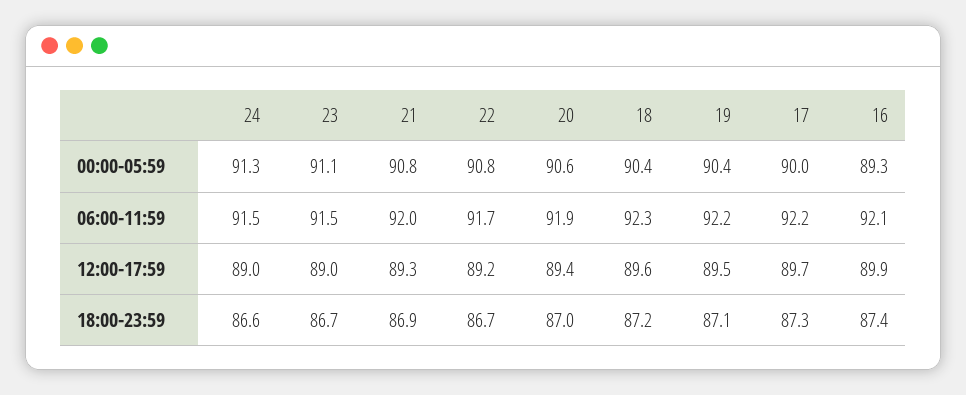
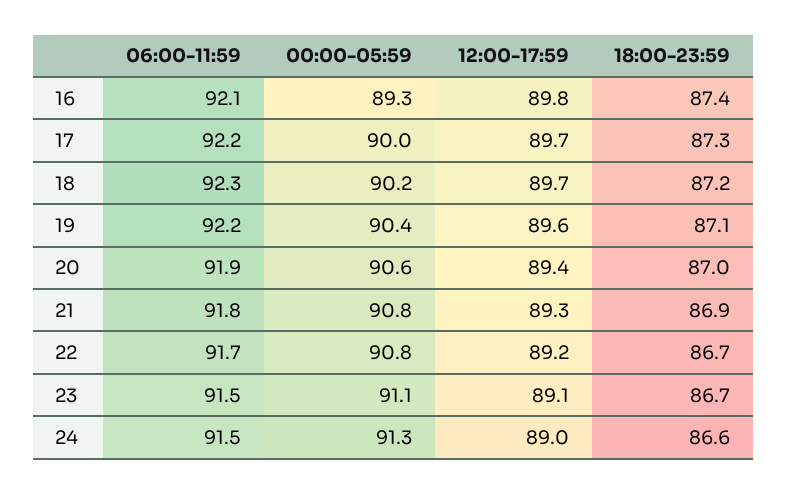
  {
    "24": {
      "00:00-05:59": 91.3,
      "06:00-11:59": 91.5,
      "12:00-17:59": 89,
      "18:00-23:59": 86.6
    },
    "23": {
      "00:00-05:59": 91.1,
      "06:00-11:59": 91.5,
-     "12:00-17:59": 89,
+     "12:00-17:59": 89.1,
      "18:00-23:59": 86.7
    },
    "21": {
      "00:00-05:59": 90.8,
-     "06:00-11:59": 92,
+     "06:00-11:59": 91.8,
      "12:00-17:59": 89.3,
      "18:00-23:59": 86.9
    },
    "22": {
      "00:00-05:59": 90.8,
      "06:00-11:59": 91.7,
      "12:00-17:59": 89.2,
      "18:00-23:59": 86.7
    },
    "20": {
      "00:00-05:59": 90.6,
      "06:00-11:59": 91.9,
      "12:00-17:59": 89.4,
      "18:00-23:59": 87
    },
    "18": {
-     "00:00-05:59": 90.4,
+     "00:00-05:59": 90.2,
      "06:00-11:59": 92.3,
-     "12:00-17:59": 89.6,
+     "12:00-17:59": 89.7,
      "18:00-23:59": 87.2
    },
    "19": {
      "00:00-05:59": 90.4,
      "06:00-11:59": 92.2,
-     "12:00-17:59": 89.5,
+     "12:00-17:59": 89.6,
      "18:00-23:59": 87.1
    },
    "17": {
      "00:00-05:59": 90,
      "06:00-11:59": 92.2,
      "12:00-17:59": 89.7,
      "18:00-23:59": 87.3
    },
    "16": {
      "00:00-05:59": 89.3,
      "06:00-11:59": 92.1,
-     "12:00-17:59": 89.9,
+     "12:00-17:59": 89.8,
      "18:00-23:59": 87.4
    }
  }

